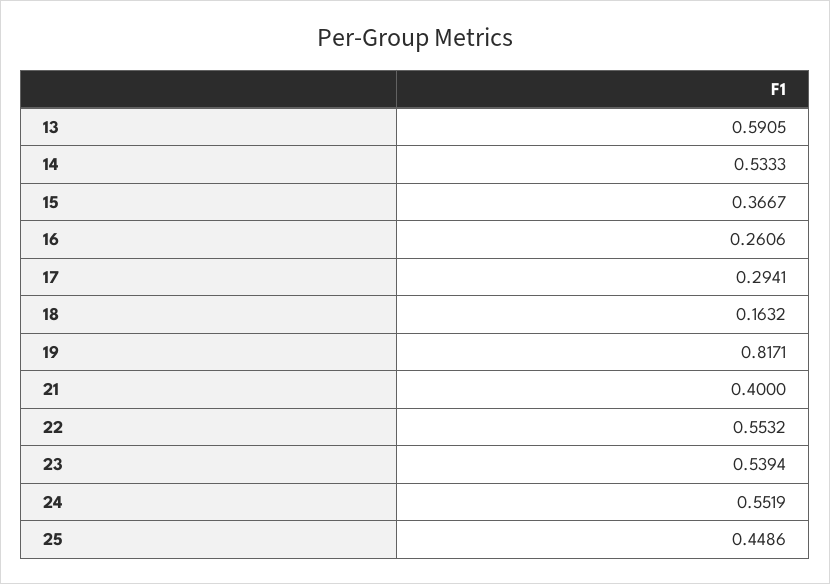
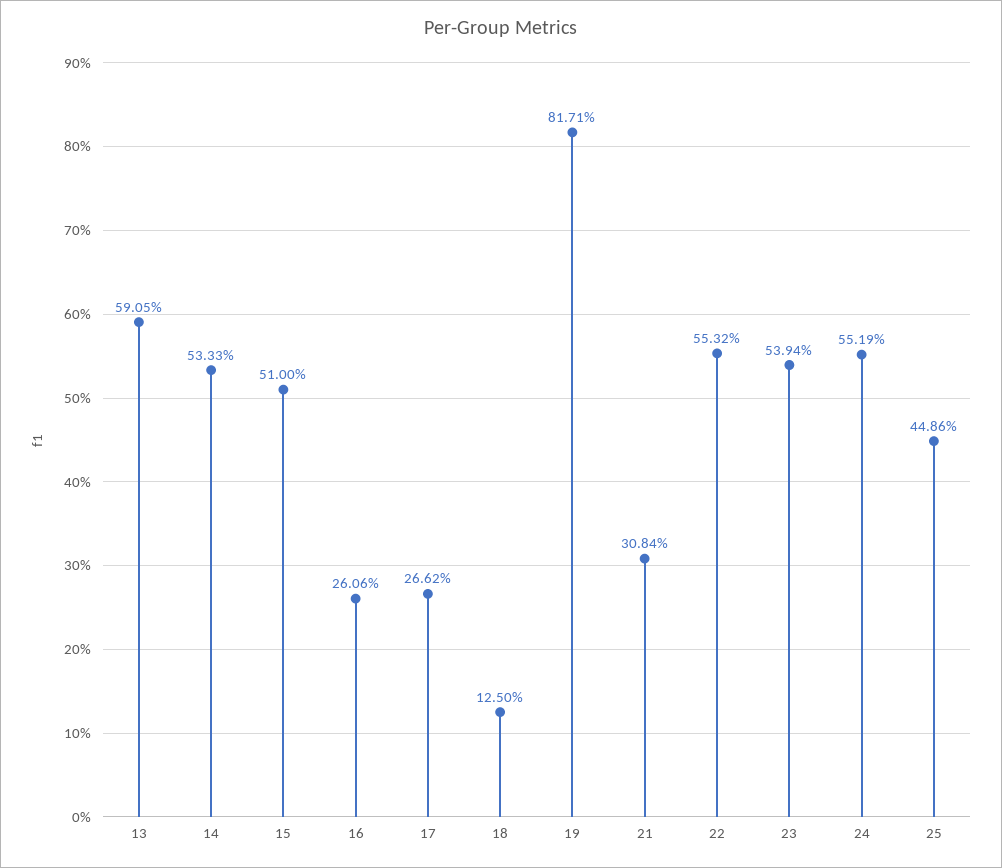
  {
    "13": 0.5905,
    "14": 0.5333,
-   "15": 0.3667,
+   "15": 0.51,
    "16": 0.2606,
-   "17": 0.2941,
+   "17": 0.2662,
-   "18": 0.1632,
+   "18": 0.125,
    "19": 0.8171,
-   "21": 0.4,
+   "21": 0.3084,
    "22": 0.5532,
    "23": 0.5394,
    "24": 0.5519,
    "25": 0.4486
  }

